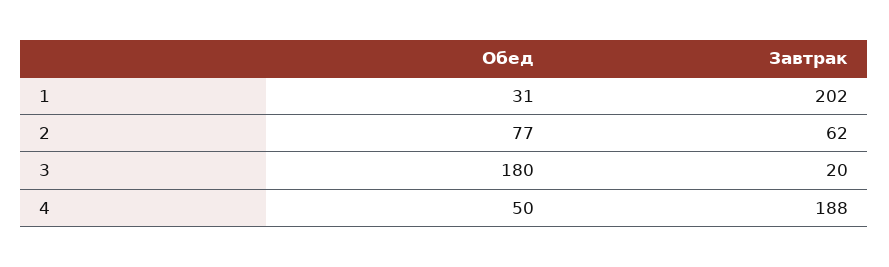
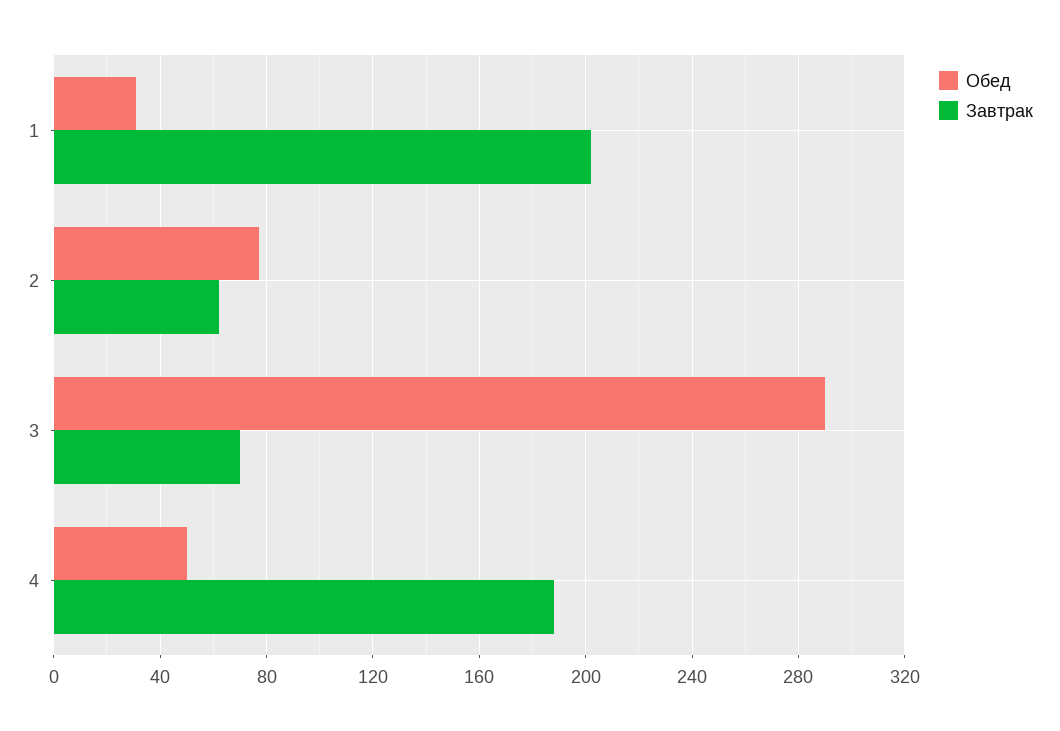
  {
    "Обед": {
      "1": 31,
      "2": 77,
-     "3": 180,
+     "3": 290,
      "4": 50
    },
    "Завтрак": {
      "1": 202,
      "2": 62,
-     "3": 20,
+     "3": 70,
      "4": 188
    }
  }

